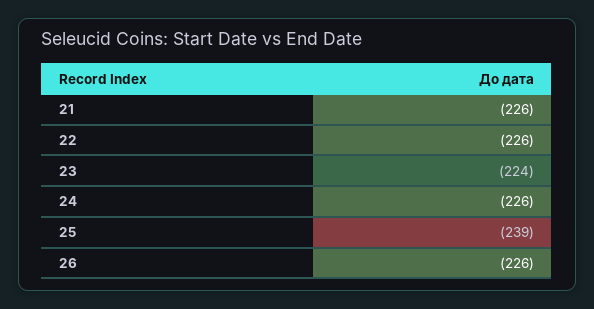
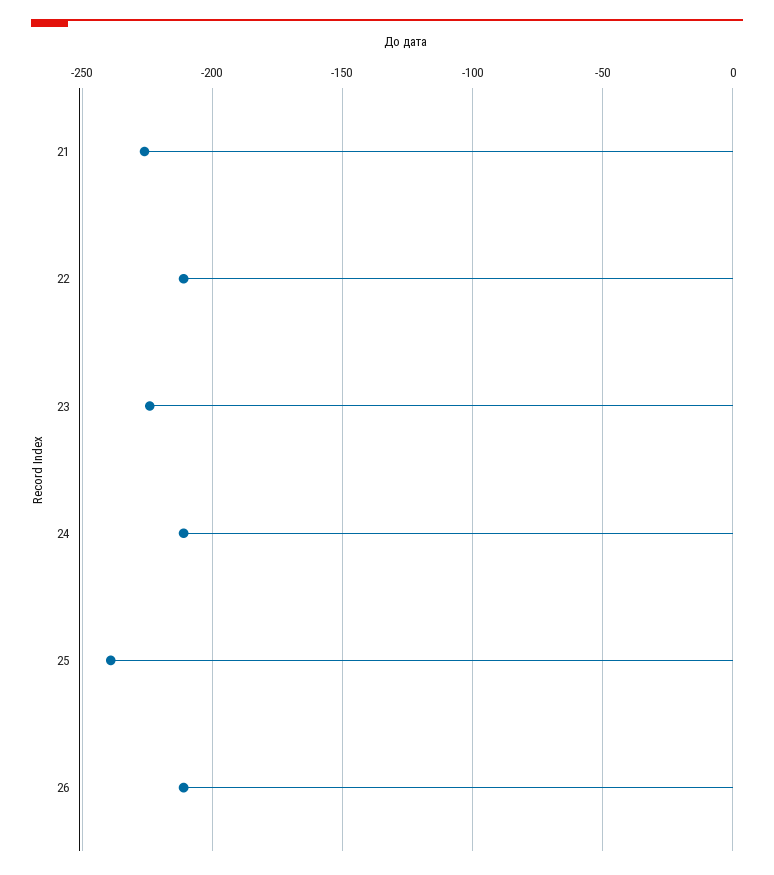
  {
    "21": -226,
-   "22": -226,
+   "22": -210,
    "23": -224,
-   "24": -226,
+   "24": -210,
    "25": -239,
-   "26": -226
+   "26": -210
  }

